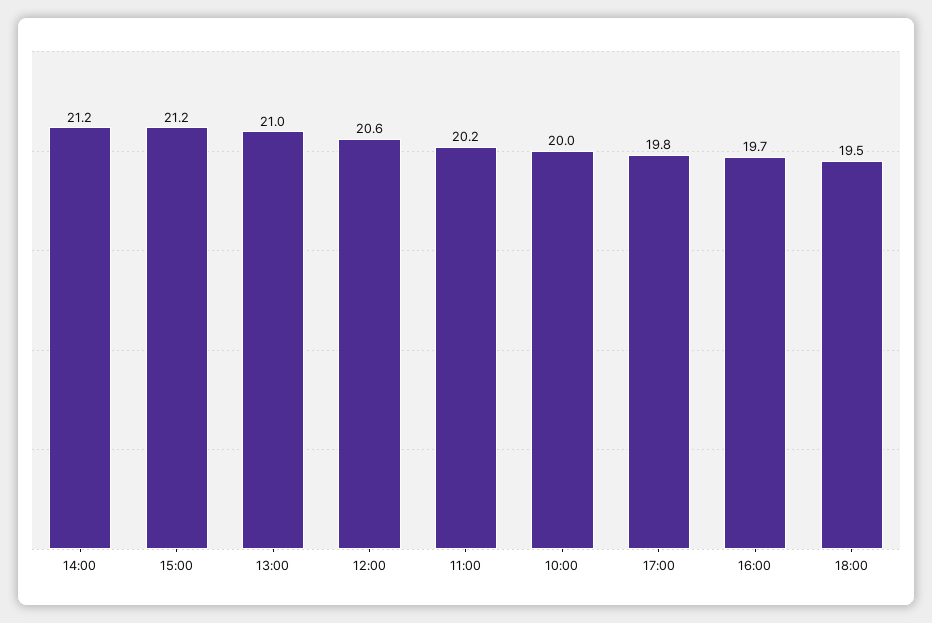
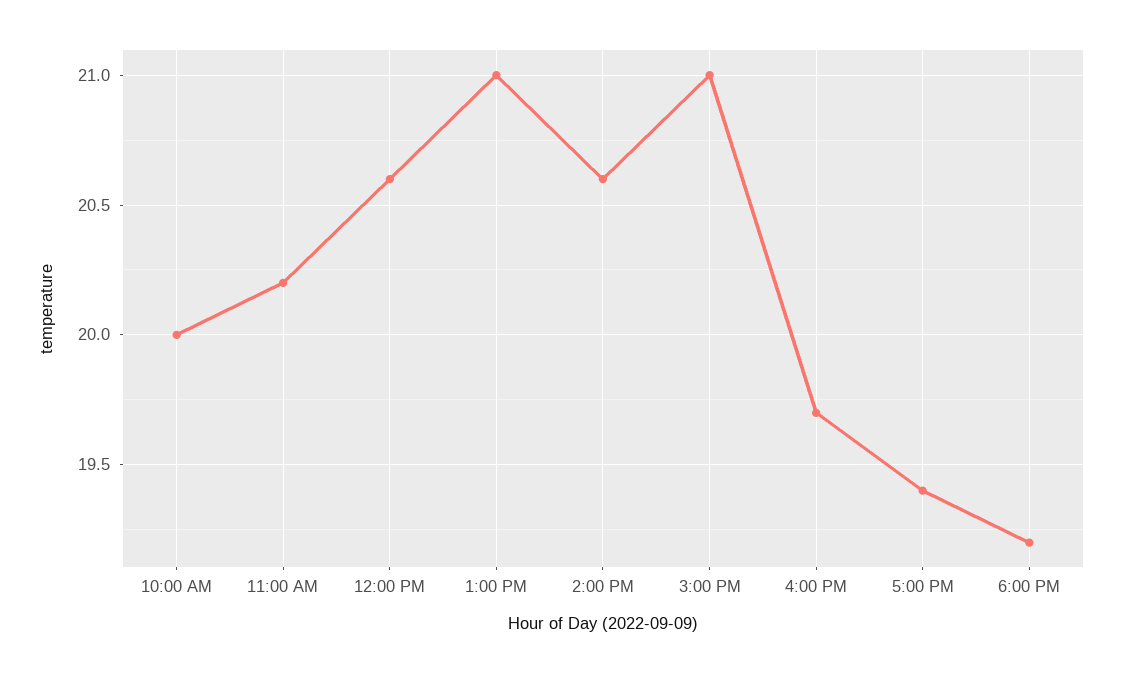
  {
-   "14:00": 21.2,
+   "14:00": 20.6,
-   "15:00": 21.2,
+   "15:00": 21,
    "13:00": 21,
    "12:00": 20.6,
    "11:00": 20.2,
    "10:00": 20,
-   "17:00": 19.8,
+   "17:00": 19.4,
    "16:00": 19.7,
-   "18:00": 19.5
+   "18:00": 19.2
  }

